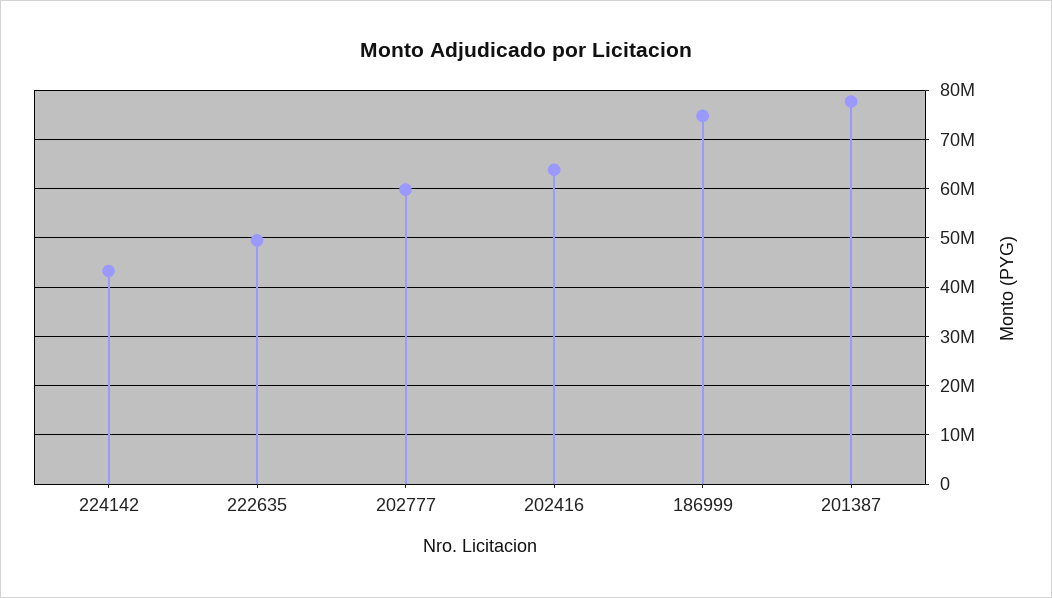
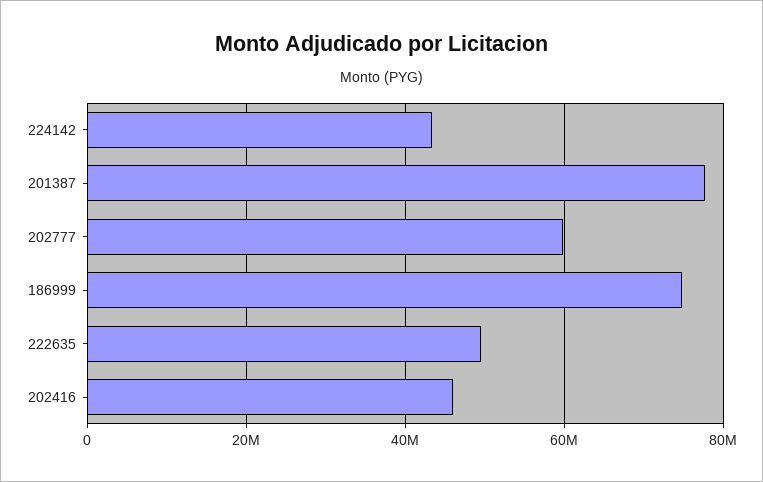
  {
    "224142": 44000000,
    "222635": 50000000,
    "202777": 60000000,
-   "202416": 64000000,
+   "202416": 46000000,
    "186999": 74000000,
    "201387": 78000000
  }

